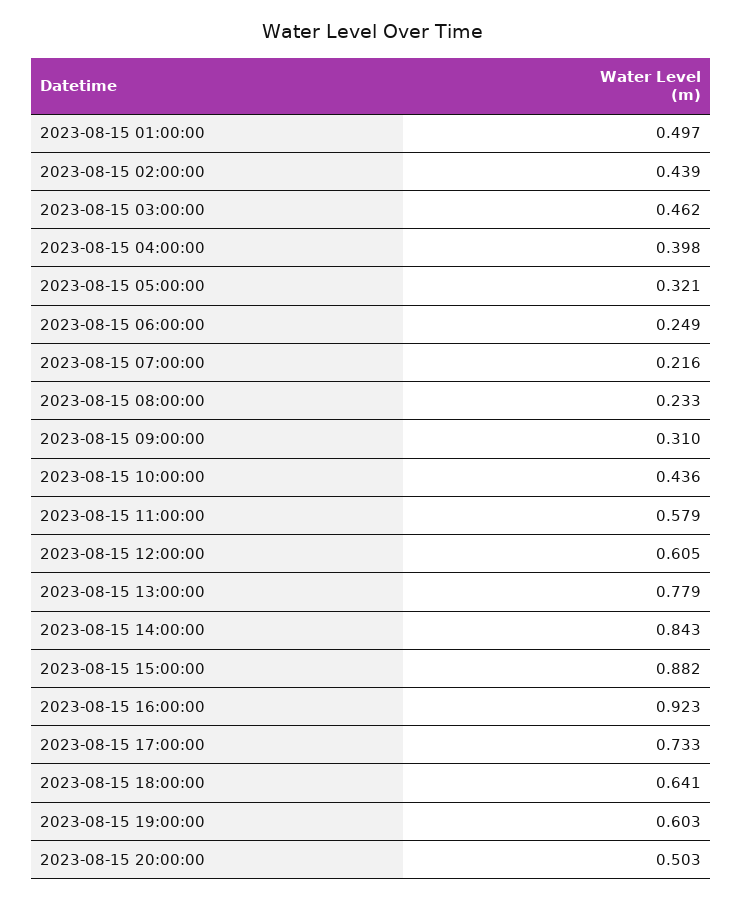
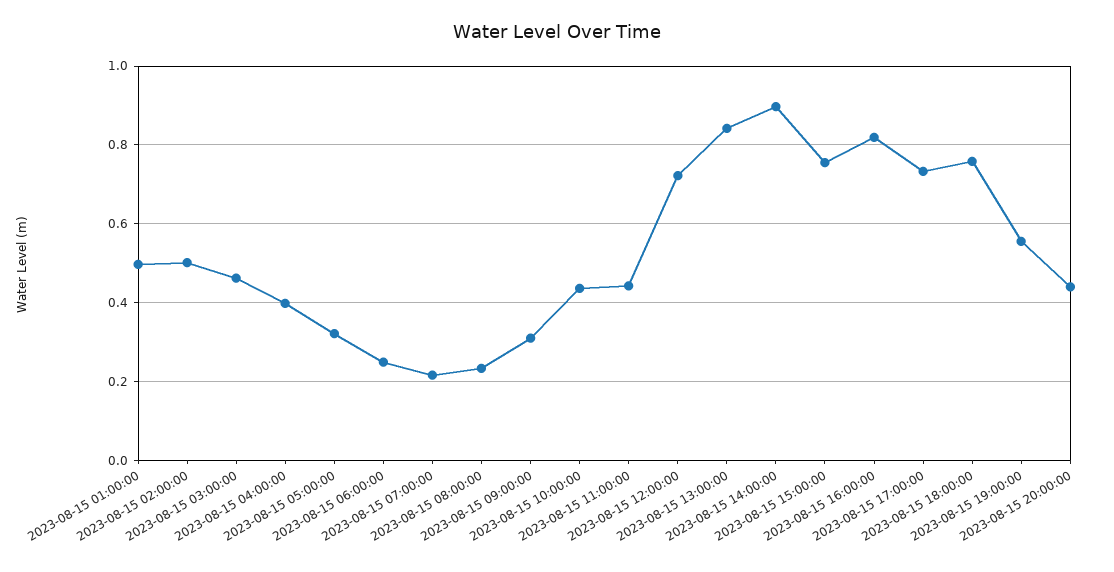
  {
    "2023-08-15 01:00:00": 0.497,
-   "2023-08-15 02:00:00": 0.439,
+   "2023-08-15 02:00:00": 0.5,
    "2023-08-15 03:00:00": 0.462,
    "2023-08-15 04:00:00": 0.398,
    "2023-08-15 05:00:00": 0.321,
    "2023-08-15 06:00:00": 0.249,
    "2023-08-15 07:00:00": 0.216,
    "2023-08-15 08:00:00": 0.233,
    "2023-08-15 09:00:00": 0.31,
    "2023-08-15 10:00:00": 0.436,
-   "2023-08-15 11:00:00": 0.579,
+   "2023-08-15 11:00:00": 0.44,
-   "2023-08-15 12:00:00": 0.605,
+   "2023-08-15 12:00:00": 0.72,
-   "2023-08-15 13:00:00": 0.779,
+   "2023-08-15 13:00:00": 0.84,
-   "2023-08-15 14:00:00": 0.843,
+   "2023-08-15 14:00:00": 0.9,
-   "2023-08-15 15:00:00": 0.882,
+   "2023-08-15 15:00:00": 0.76,
-   "2023-08-15 16:00:00": 0.923,
+   "2023-08-15 16:00:00": 0.82,
    "2023-08-15 17:00:00": 0.733,
-   "2023-08-15 18:00:00": 0.641,
+   "2023-08-15 18:00:00": 0.76,
-   "2023-08-15 19:00:00": 0.603,
+   "2023-08-15 19:00:00": 0.56,
-   "2023-08-15 20:00:00": 0.503
+   "2023-08-15 20:00:00": 0.44
  }

